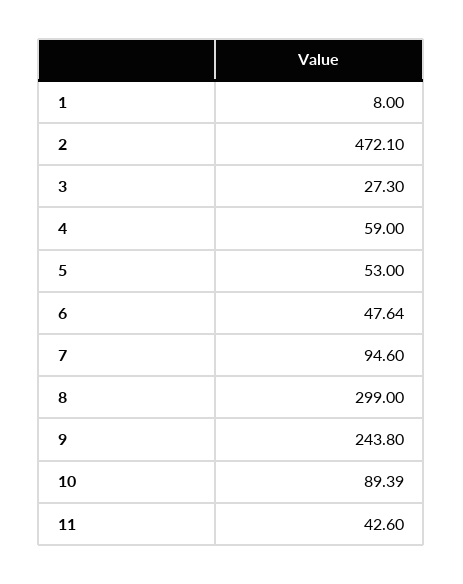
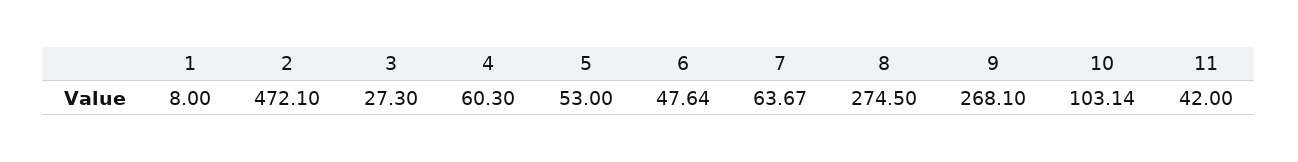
  {
    "1": 8,
    "2": 472.1,
    "3": 27.3,
-   "4": 59,
+   "4": 60.3,
    "5": 53,
    "6": 47.64,
-   "7": 94.6,
+   "7": 63.67,
-   "8": 299,
+   "8": 274.5,
-   "9": 243.8,
+   "9": 268.1,
-   "10": 89.39,
+   "10": 103.14,
-   "11": 42.6
+   "11": 42
  }

